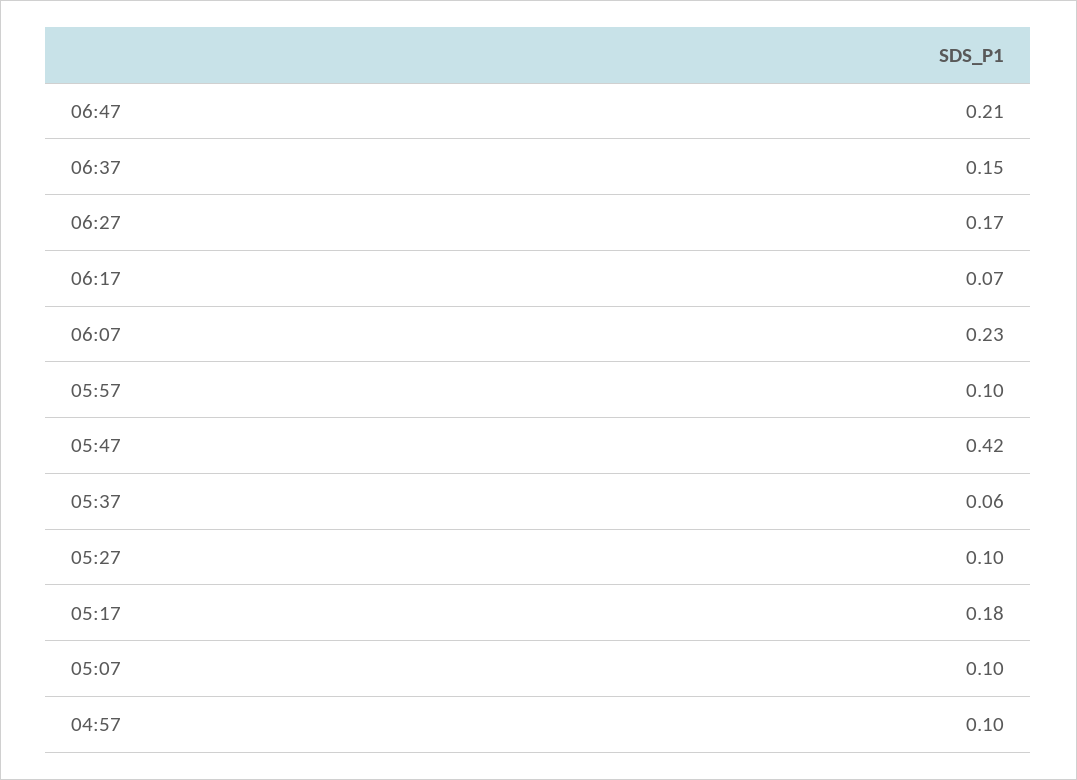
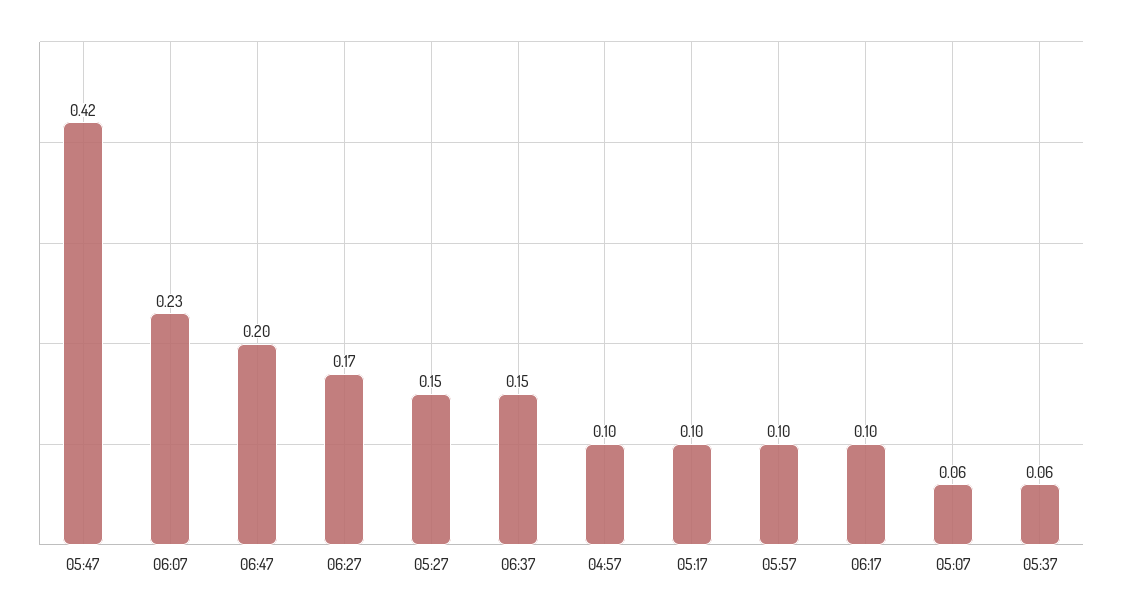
  {
-   "06:47": 0.21,
+   "06:47": 0.2,
    "06:37": 0.15,
    "06:27": 0.17,
-   "06:17": 0.07,
+   "06:17": 0.1,
    "06:07": 0.23,
    "05:57": 0.1,
    "05:47": 0.42,
    "05:37": 0.06,
-   "05:27": 0.1,
+   "05:27": 0.15,
-   "05:17": 0.18,
+   "05:17": 0.1,
-   "05:07": 0.1,
+   "05:07": 0.06,
    "04:57": 0.1
  }

